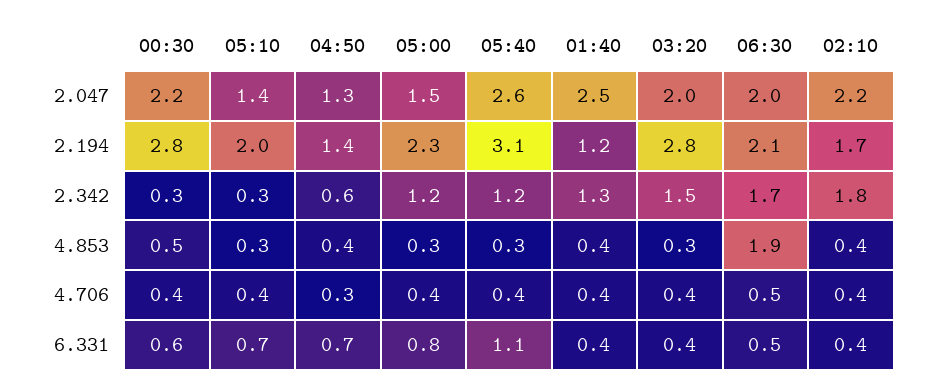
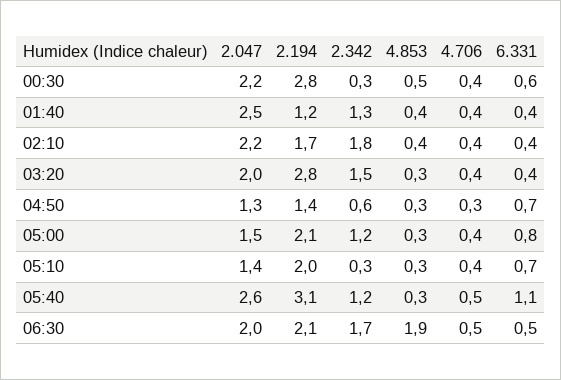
  {
    "00:30": {
      "2.047": 2.2,
      "2.194": 2.8,
      "2.342": 0.3,
      "4.853": 0.5,
      "4.706": 0.4,
      "6.331": 0.6
    },
    "05:10": {
      "2.047": 1.4,
      "2.194": 2,
      "2.342": 0.3,
      "4.853": 0.3,
      "4.706": 0.4,
      "6.331": 0.7
    },
    "04:50": {
      "2.047": 1.3,
      "2.194": 1.4,
      "2.342": 0.6,
-     "4.853": 0.4,
+     "4.853": 0.3,
      "4.706": 0.3,
      "6.331": 0.7
    },
    "05:00": {
      "2.047": 1.5,
-     "2.194": 2.3,
+     "2.194": 2.1,
      "2.342": 1.2,
      "4.853": 0.3,
      "4.706": 0.4,
      "6.331": 0.8
    },
    "05:40": {
      "2.047": 2.6,
      "2.194": 3.1,
      "2.342": 1.2,
      "4.853": 0.3,
-     "4.706": 0.4,
+     "4.706": 0.5,
      "6.331": 1.1
    },
    "01:40": {
      "2.047": 2.5,
      "2.194": 1.2,
      "2.342": 1.3,
      "4.853": 0.4,
      "4.706": 0.4,
      "6.331": 0.4
    },
    "03:20": {
      "2.047": 2,
      "2.194": 2.8,
      "2.342": 1.5,
      "4.853": 0.3,
      "4.706": 0.4,
      "6.331": 0.4
    },
    "06:30": {
      "2.047": 2,
      "2.194": 2.1,
      "2.342": 1.7,
      "4.853": 1.9,
      "4.706": 0.5,
      "6.331": 0.5
    },
    "02:10": {
      "2.047": 2.2,
      "2.194": 1.7,
      "2.342": 1.8,
      "4.853": 0.4,
      "4.706": 0.4,
      "6.331": 0.4
    }
  }

